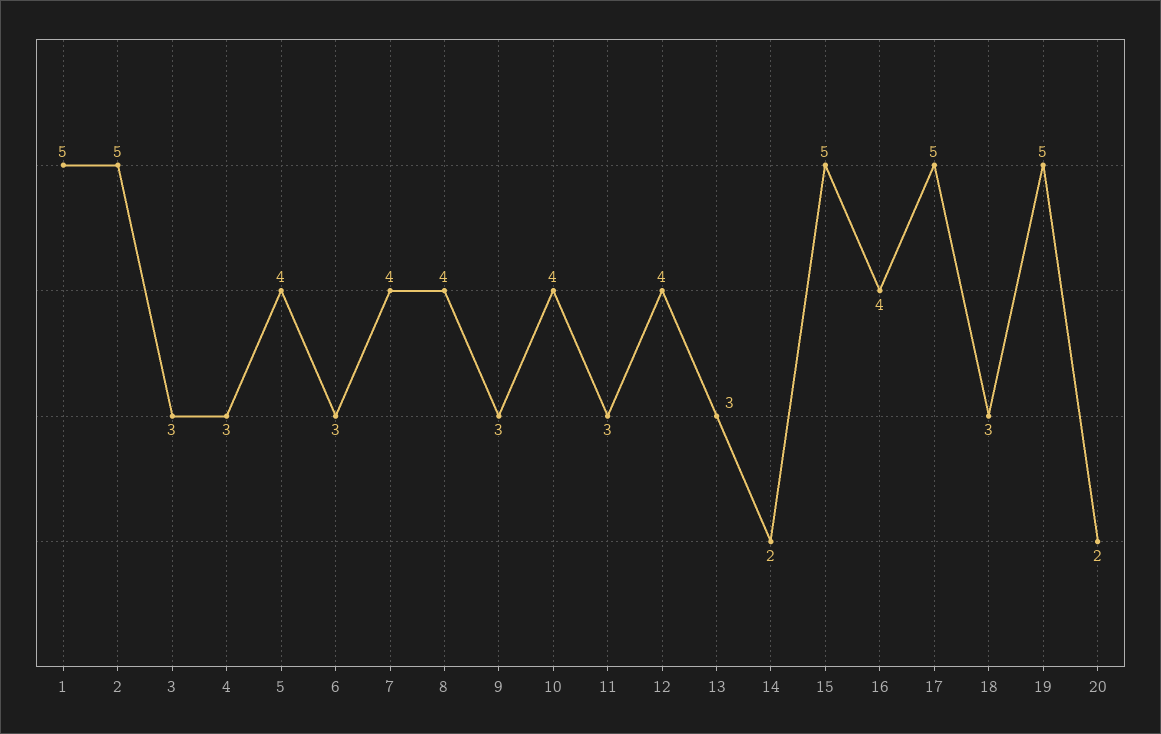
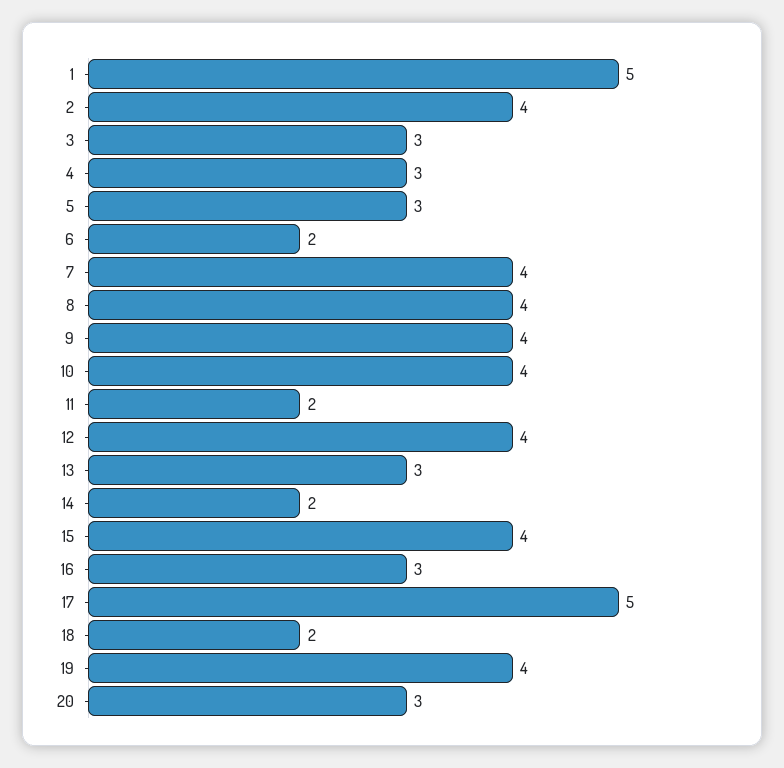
  {
    "1": 5,
-   "2": 5,
+   "2": 4,
    "3": 3,
    "4": 3,
-   "5": 4,
+   "5": 3,
-   "6": 3,
+   "6": 2,
    "7": 4,
    "8": 4,
-   "9": 3,
+   "9": 4,
    "10": 4,
-   "11": 3,
+   "11": 2,
    "12": 4,
    "13": 3,
    "14": 2,
-   "15": 5,
+   "15": 4,
-   "16": 4,
+   "16": 3,
    "17": 5,
-   "18": 3,
+   "18": 2,
-   "19": 5,
+   "19": 4,
-   "20": 2
+   "20": 3
  }

